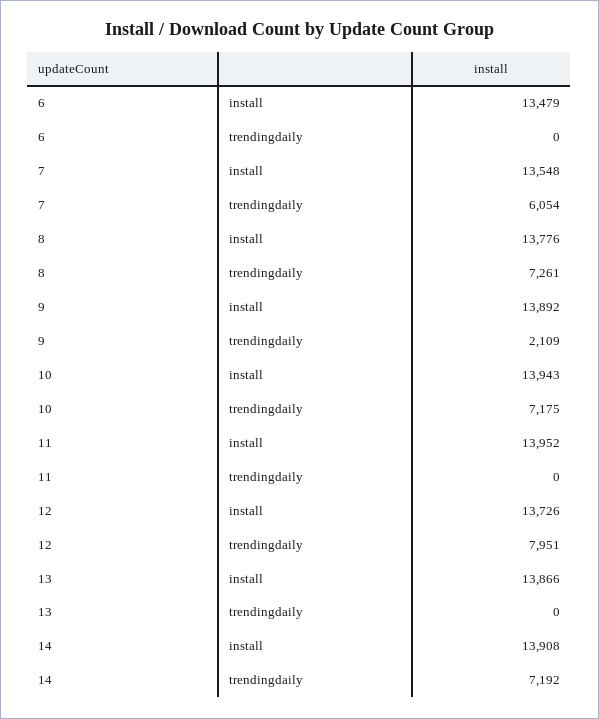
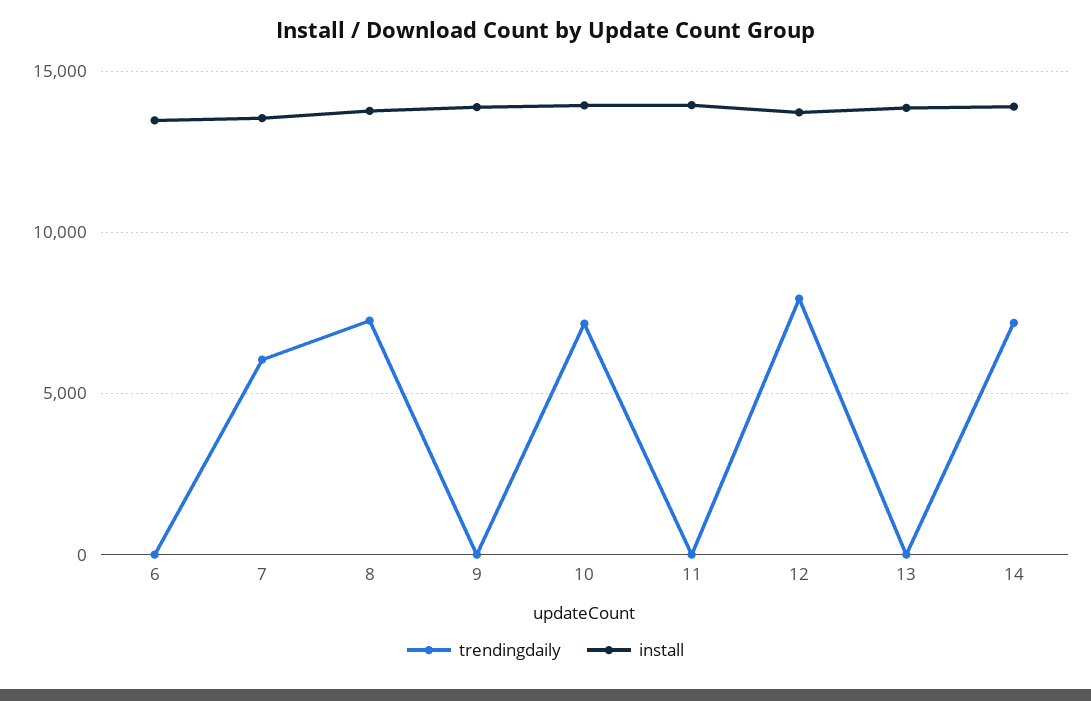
  {
    "install": {
      "6": 13479,
      "7": 13548,
      "8": 13776,
      "9": 13892,
      "10": 13943,
      "11": 13952,
      "12": 13726,
      "13": 13866,
      "14": 13908
    },
    "trendingdaily": {
      "6": 0,
      "7": 6054,
      "8": 7261,
-     "9": 2109,
+     "9": 0,
      "10": 7175,
      "11": 0,
      "12": 7951,
      "13": 0,
      "14": 7192
    }
  }

